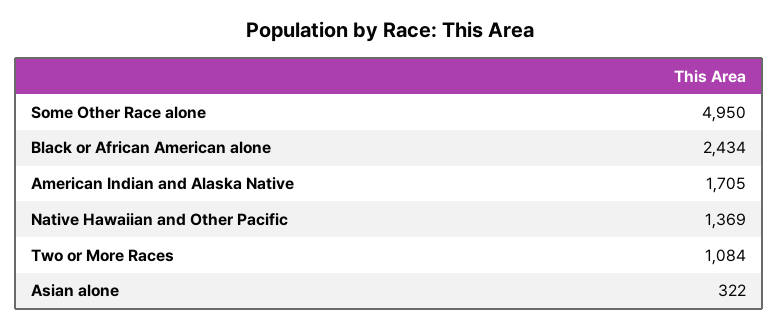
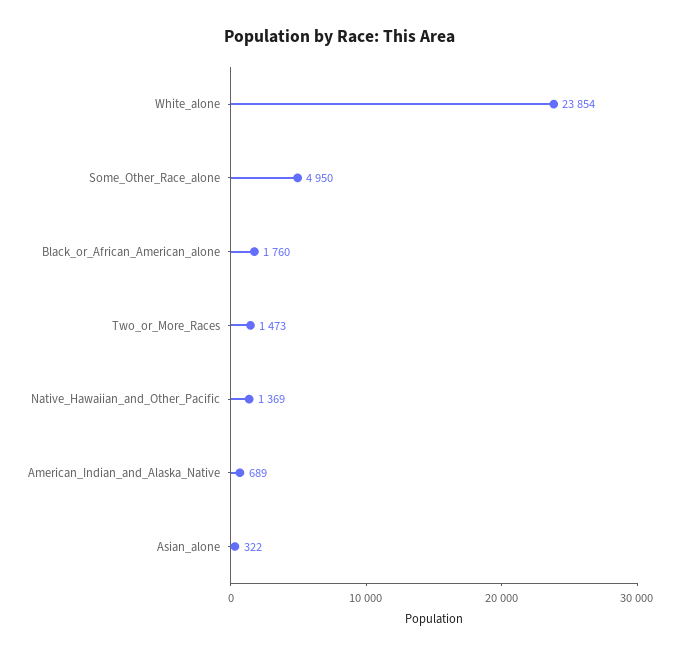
  {
    "Some Other Race alone": 4950,
-   "Black or African American alone": 2434,
+   "Black or African American alone": 1760,
-   "American Indian and Alaska Native": 1705,
+   "American Indian and Alaska Native": 689,
    "Native Hawaiian and Other Pacific": 1369,
-   "Two or More Races": 1084,
+   "Two or More Races": 1473,
-   "Asian alone": 322
+   "Asian alone": 322,
+   "White_alone": 23854
  }

